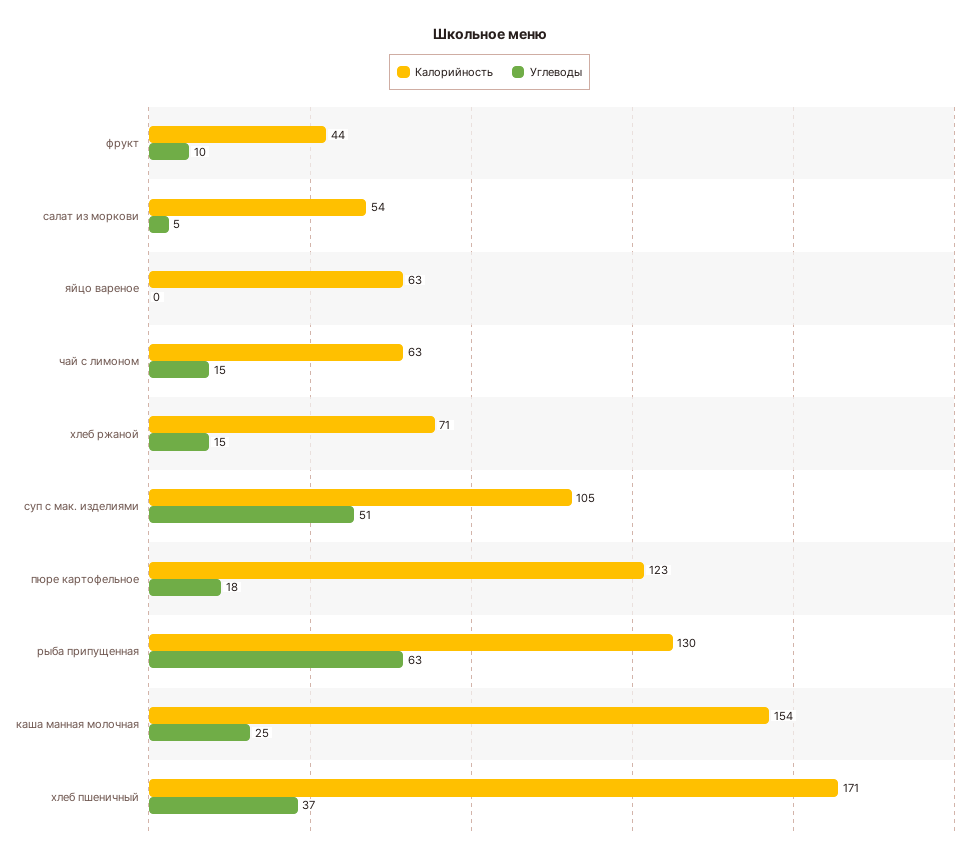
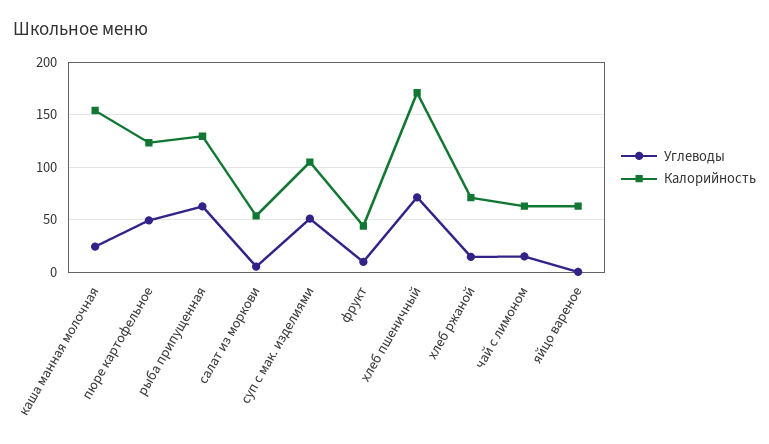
  {
    "Калорийность": {
      "фрукт": 44,
      "салат из моркови": 54,
      "яйцо вареное": 63,
      "чай с лимоном": 63,
      "хлеб ржаной": 71,
      "суп с мак. изделиями": 105,
      "пюре картофельное": 123,
      "рыба припущенная": 130,
      "каша манная молочная": 154,
      "хлеб пшеничный": 171
    },
    "Углеводы": {
      "фрукт": 10,
      "салат из моркови": 5,
      "яйцо вареное": 0,
      "чай с лимоном": 15,
      "хлеб ржаной": 15,
      "суп с мак. изделиями": 51,
-     "пюре картофельное": 18,
+     "пюре картофельное": 50,
      "рыба припущенная": 63,
      "каша манная молочная": 25,
-     "хлеб пшеничный": 37
+     "хлеб пшеничный": 70
    }
  }

